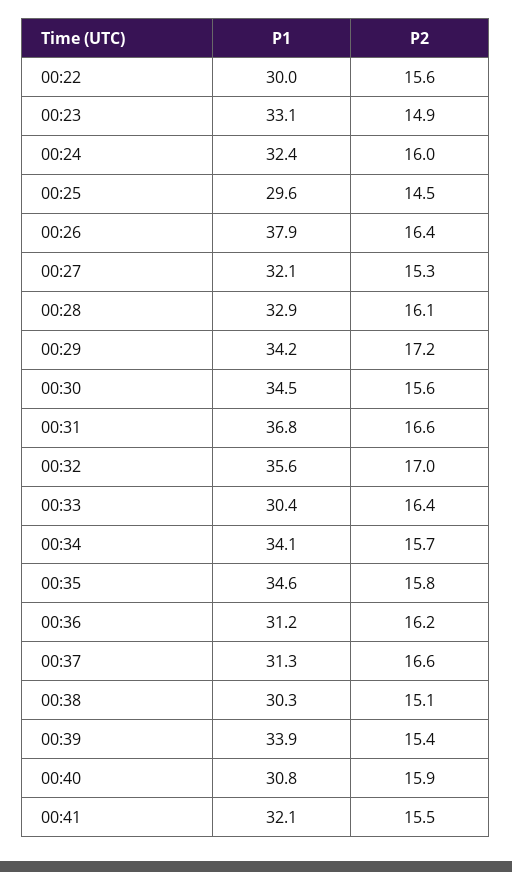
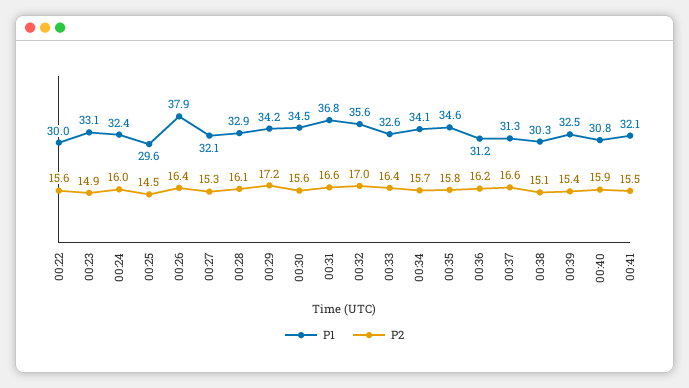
  {
    "P1": {
      "00:22": 30,
      "00:23": 33.1,
      "00:24": 32.4,
      "00:25": 29.6,
      "00:26": 37.9,
      "00:27": 32.1,
      "00:28": 32.9,
      "00:29": 34.2,
      "00:30": 34.5,
      "00:31": 36.8,
      "00:32": 35.6,
-     "00:33": 30.4,
+     "00:33": 32.6,
      "00:34": 34.1,
      "00:35": 34.6,
      "00:36": 31.2,
      "00:37": 31.3,
      "00:38": 30.3,
-     "00:39": 33.9,
+     "00:39": 32.5,
      "00:40": 30.8,
      "00:41": 32.1
    },
    "P2": {
      "00:22": 15.6,
      "00:23": 14.9,
      "00:24": 16,
      "00:25": 14.5,
      "00:26": 16.4,
      "00:27": 15.3,
      "00:28": 16.1,
      "00:29": 17.2,
      "00:30": 15.6,
      "00:31": 16.6,
      "00:32": 17,
      "00:33": 16.4,
      "00:34": 15.7,
      "00:35": 15.8,
      "00:36": 16.2,
      "00:37": 16.6,
      "00:38": 15.1,
      "00:39": 15.4,
      "00:40": 15.9,
      "00:41": 15.5
    }
  }

